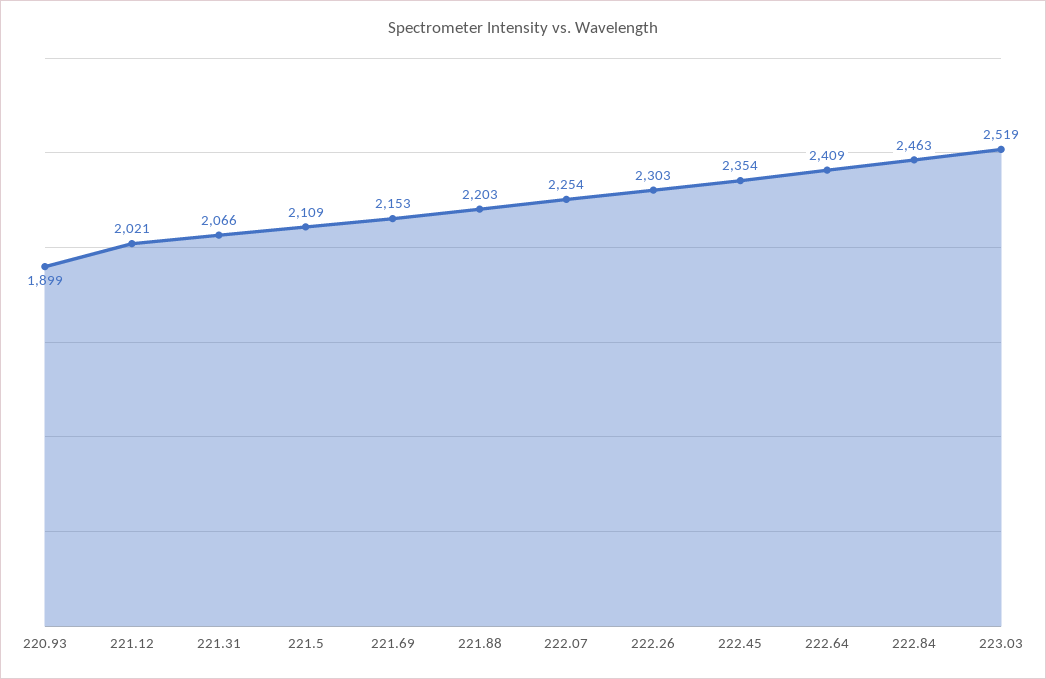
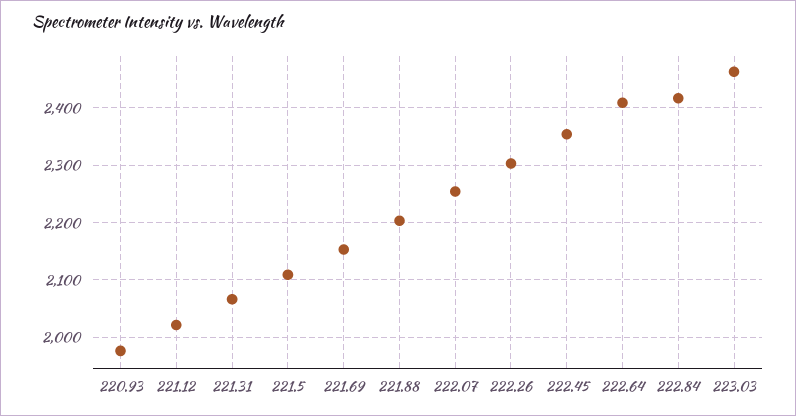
  {
-   "220.93": 1899,
+   "220.93": 1980,
    "221.12": 2021,
    "221.31": 2066,
    "221.5": 2109,
    "221.69": 2153,
    "221.88": 2203,
    "222.07": 2254,
    "222.26": 2303,
    "222.45": 2354,
    "222.64": 2409,
-   "222.84": 2463,
+   "222.84": 2420,
-   "223.03": 2519
+   "223.03": 2460
  }

